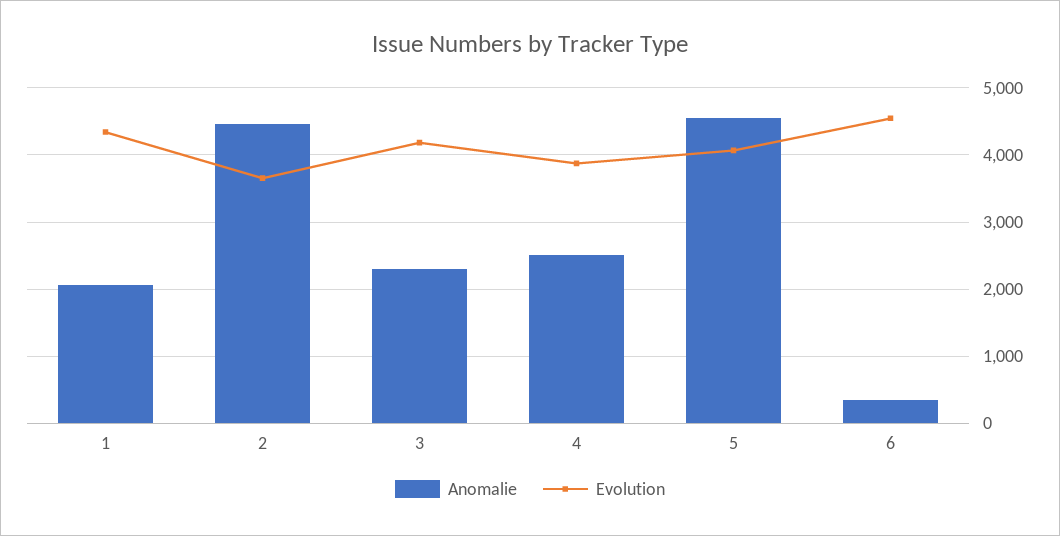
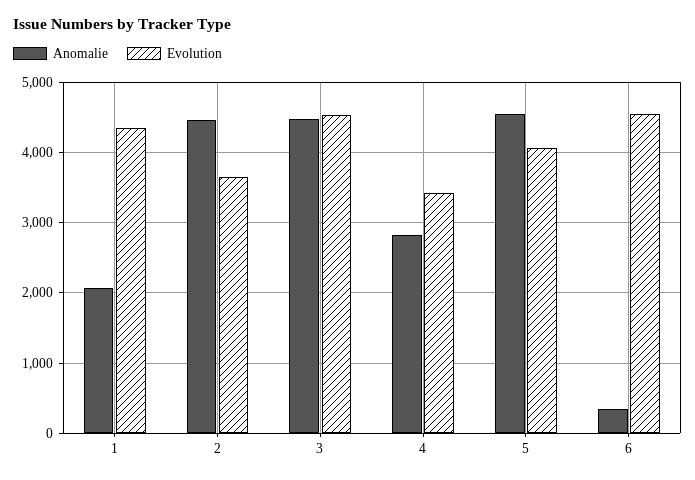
  {
    "Anomalie": {
      "1": 2100,
      "2": 4500,
-     "3": 2300,
+     "3": 4500,
-     "4": 2500,
+     "4": 2800,
      "5": 4600,
      "6": 400
    },
    "Evolution": {
      "1": 4300,
      "2": 3700,
-     "3": 4200,
+     "3": 4500,
-     "4": 3900,
+     "4": 3400,
      "5": 4100,
      "6": 4500
    }
  }

